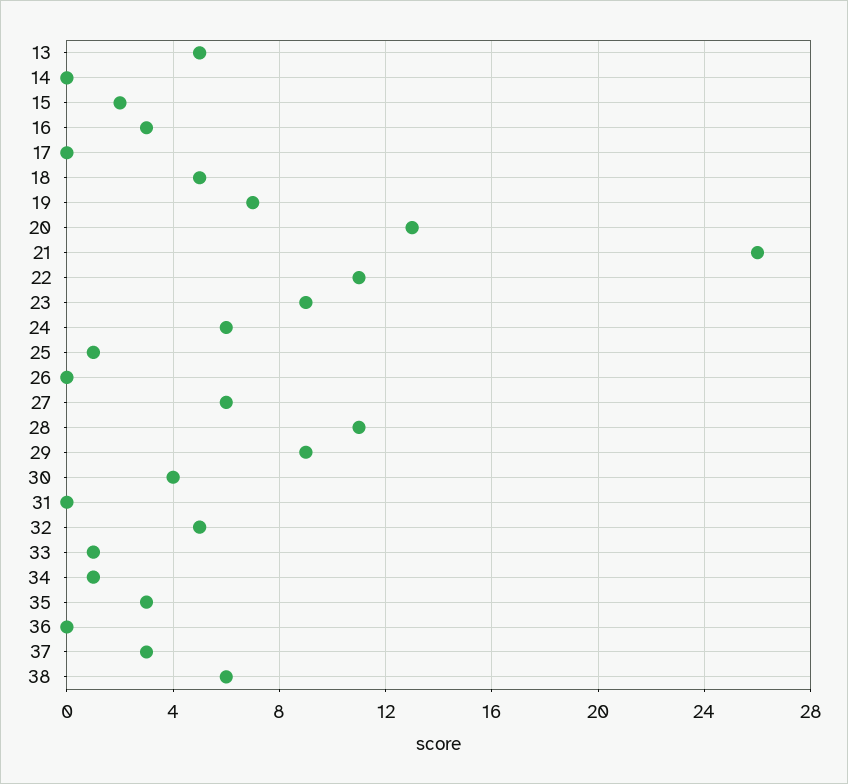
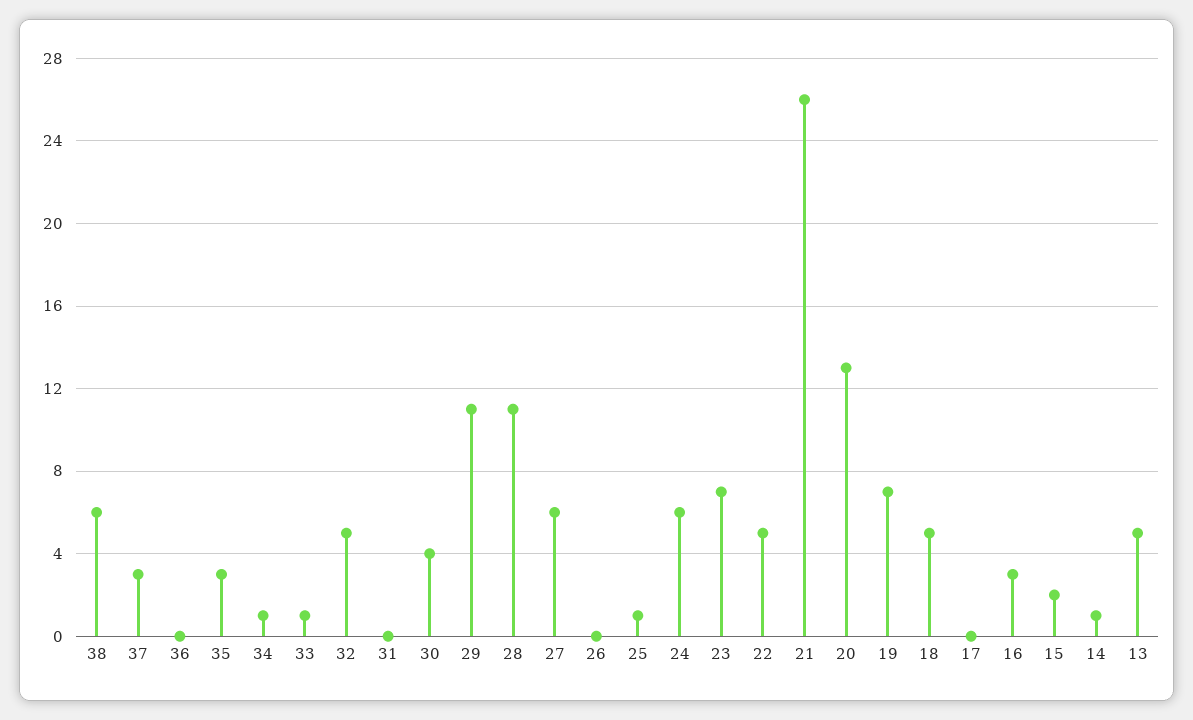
  {
    "13": 5,
-   "14": 0,
+   "14": 1,
    "15": 2,
    "16": 3,
    "17": 0,
    "18": 5,
    "19": 7,
    "20": 13,
    "21": 26,
-   "22": 11,
+   "22": 5,
-   "23": 9,
+   "23": 7,
    "24": 6,
    "25": 1,
    "26": 0,
    "27": 6,
    "28": 11,
-   "29": 9,
+   "29": 11,
    "30": 4,
    "31": 0,
    "32": 5,
    "33": 1,
    "34": 1,
    "35": 3,
    "36": 0,
    "37": 3,
    "38": 6
  }

